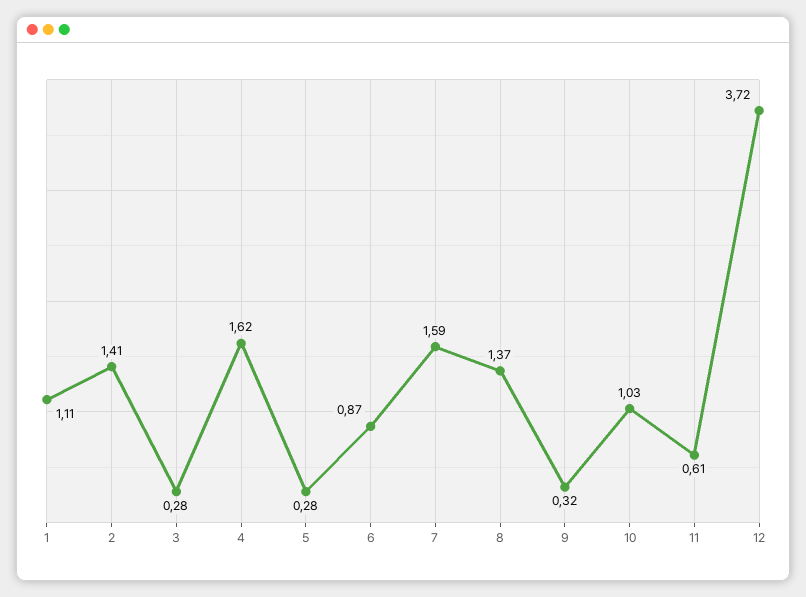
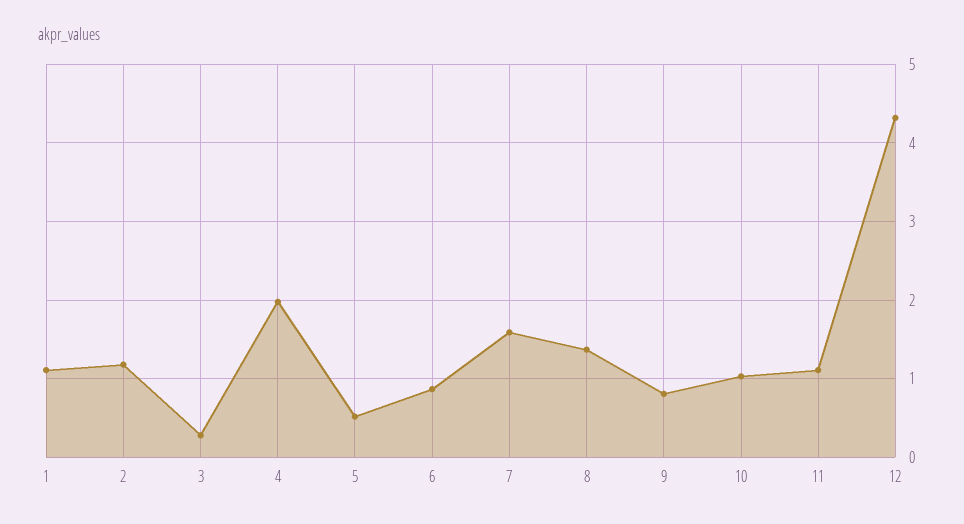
  {
    "1": 1.11,
-   "2": 1.41,
+   "2": 1.2,
    "3": 0.28,
-   "4": 1.62,
+   "4": 2,
-   "5": 0.28,
+   "5": 0.5,
    "6": 0.87,
    "7": 1.59,
    "8": 1.37,
-   "9": 0.32,
+   "9": 0.8,
    "10": 1.03,
-   "11": 0.61,
+   "11": 1.1,
-   "12": 3.72
+   "12": 4.3
  }

